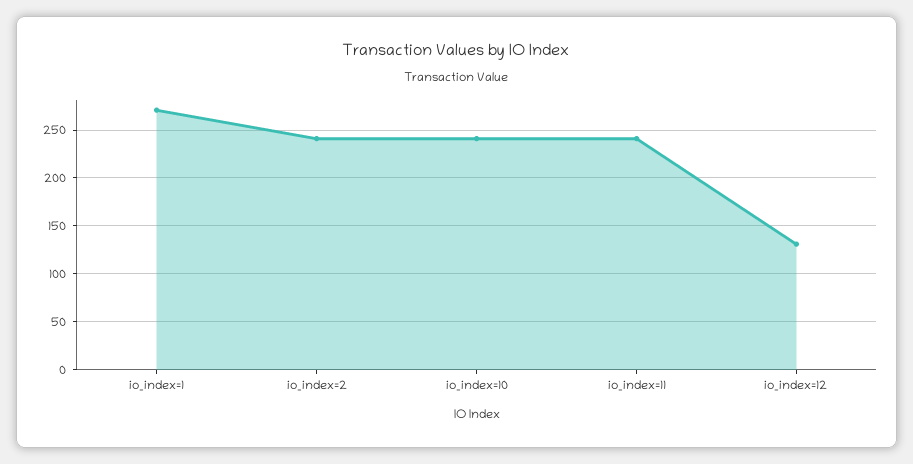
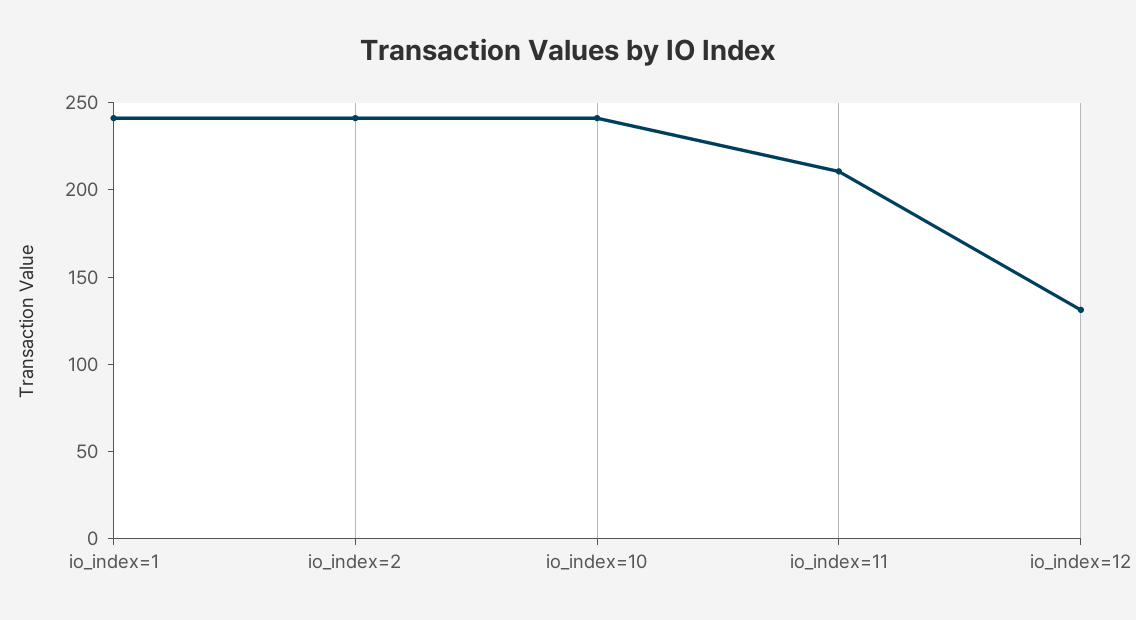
  {
-   "io_index=1": 270,
+   "io_index=1": 240,
    "io_index=2": 240,
    "io_index=10": 240,
-   "io_index=11": 240,
+   "io_index=11": 210,
    "io_index=12": 130
  }

